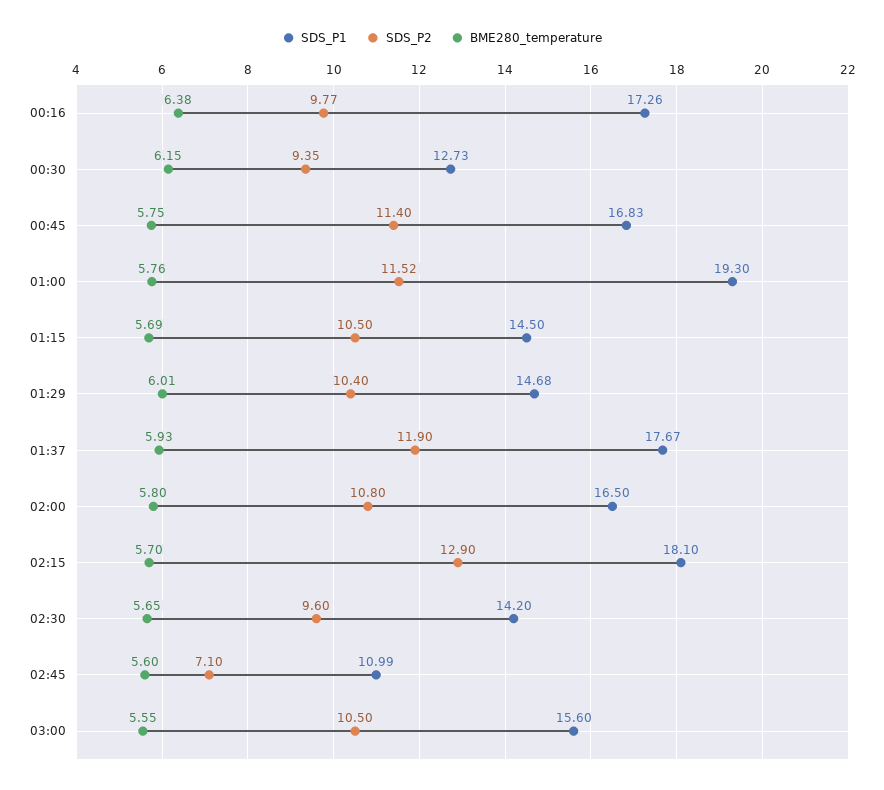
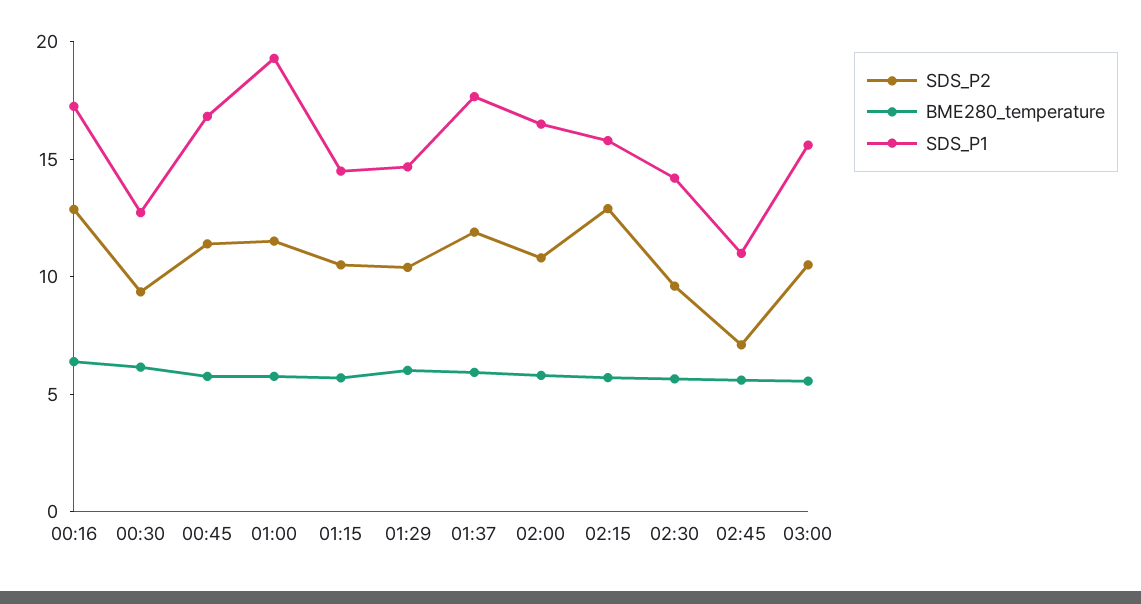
  {
    "SDS_P1": {
      "00:16": 17.26,
      "00:30": 12.73,
      "00:45": 16.83,
      "01:00": 19.3,
      "01:15": 14.5,
      "01:29": 14.68,
      "01:37": 17.67,
      "02:00": 16.5,
-     "02:15": 18.1,
+     "02:15": 16,
      "02:30": 14.2,
      "02:45": 10.99,
      "03:00": 15.6
    },
    "SDS_P2": {
-     "00:16": 9.77,
+     "00:16": 13,
      "00:30": 9.35,
      "00:45": 11.4,
      "01:00": 11.52,
      "01:15": 10.5,
      "01:29": 10.4,
      "01:37": 11.9,
      "02:00": 10.8,
      "02:15": 12.9,
      "02:30": 9.6,
      "02:45": 7.1,
      "03:00": 10.5
    },
    "BME280_temperature": {
      "00:16": 6.38,
      "00:30": 6.15,
      "00:45": 5.75,
      "01:00": 5.76,
      "01:15": 5.69,
      "01:29": 6.01,
      "01:37": 5.93,
      "02:00": 5.8,
      "02:15": 5.7,
      "02:30": 5.65,
      "02:45": 5.6,
      "03:00": 5.55
    }
  }

